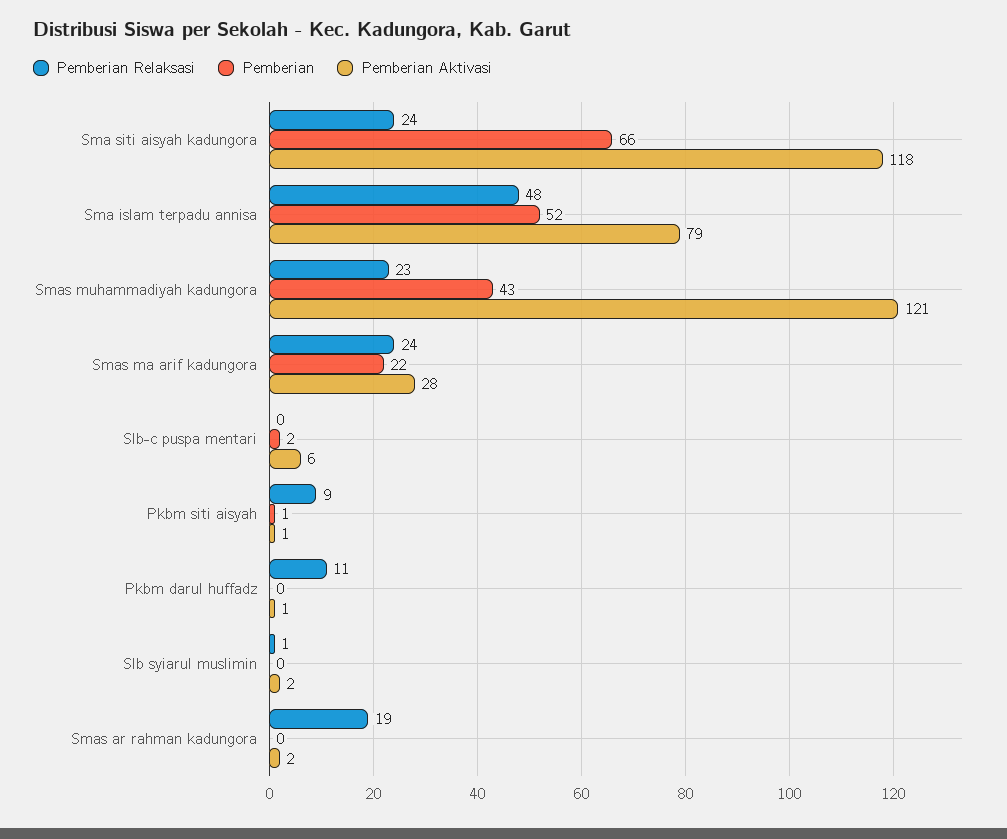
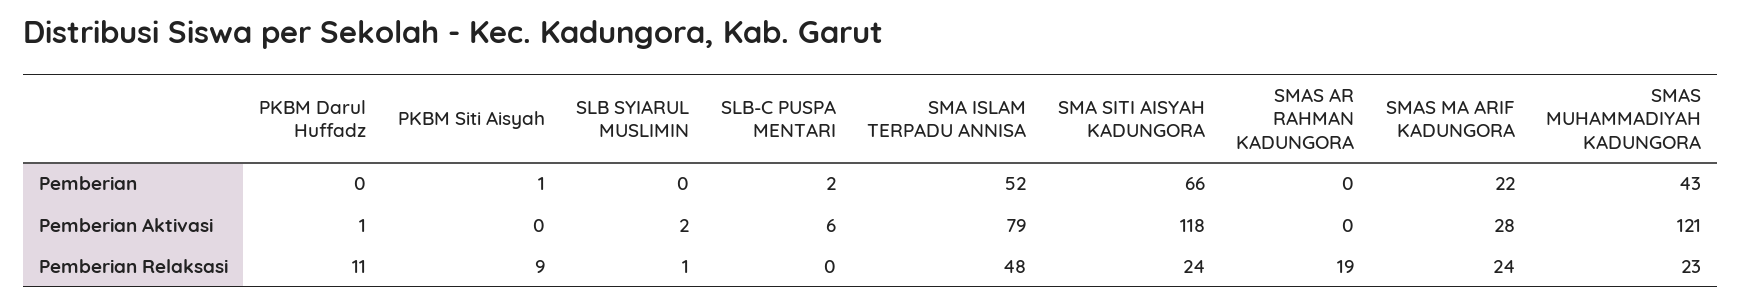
  {
    "Pemberian Relaksasi": {
      "Sma siti aisyah kadungora": 24,
      "Sma islam terpadu annisa": 48,
      "Smas muhammadiyah kadungora": 23,
      "Smas ma arif kadungora": 24,
      "Slb-c puspa mentari": 0,
      "Pkbm siti aisyah": 9,
      "Pkbm darul huffadz": 11,
      "Slb syiarul muslimin": 1,
      "Smas ar rahman kadungora": 19
    },
    "Pemberian": {
      "Sma siti aisyah kadungora": 66,
      "Sma islam terpadu annisa": 52,
      "Smas muhammadiyah kadungora": 43,
      "Smas ma arif kadungora": 22,
      "Slb-c puspa mentari": 2,
      "Pkbm siti aisyah": 1,
      "Pkbm darul huffadz": 0,
      "Slb syiarul muslimin": 0,
      "Smas ar rahman kadungora": 0
    },
    "Pemberian Aktivasi": {
      "Sma siti aisyah kadungora": 118,
      "Sma islam terpadu annisa": 79,
      "Smas muhammadiyah kadungora": 121,
      "Smas ma arif kadungora": 28,
      "Slb-c puspa mentari": 6,
-     "Pkbm siti aisyah": 1,
+     "Pkbm siti aisyah": 0,
      "Pkbm darul huffadz": 1,
      "Slb syiarul muslimin": 2,
-     "Smas ar rahman kadungora": 2
+     "Smas ar rahman kadungora": 0
    }
  }

